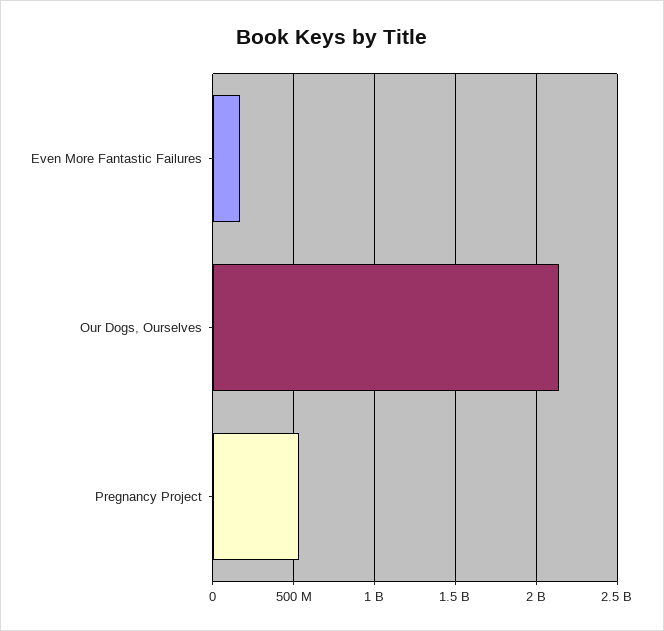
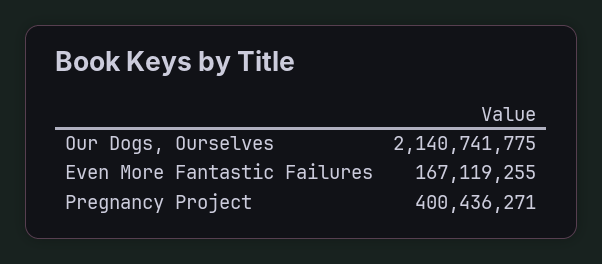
  {
    "Even More Fantastic Failures": 167119255,
    "Our Dogs, Ourselves": 2140741775,
-   "Pregnancy Project": 550000000
+   "Pregnancy Project": 400436271
  }

